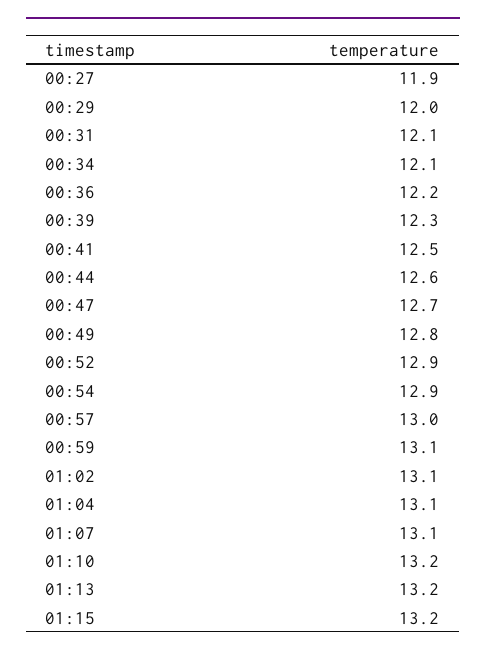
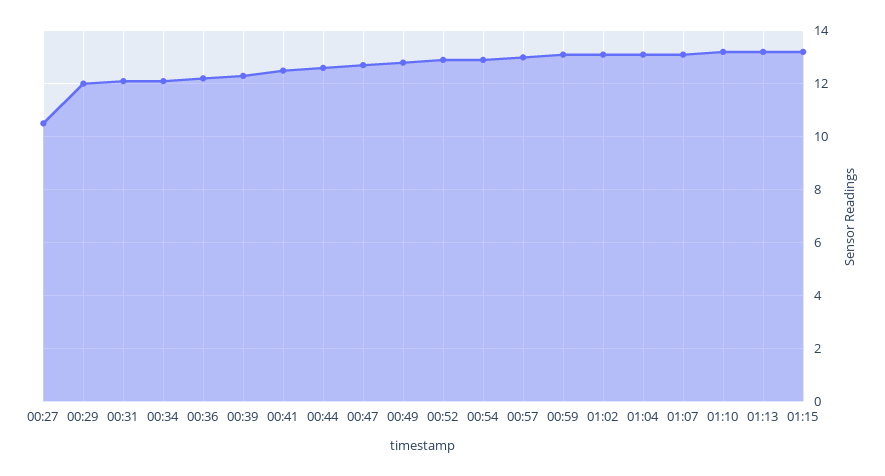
  {
-   "00:27": 11.9,
+   "00:27": 10.5,
    "00:29": 12,
    "00:31": 12.1,
    "00:34": 12.1,
    "00:36": 12.2,
    "00:39": 12.3,
    "00:41": 12.5,
    "00:44": 12.6,
    "00:47": 12.7,
    "00:49": 12.8,
    "00:52": 12.9,
    "00:54": 12.9,
    "00:57": 13,
    "00:59": 13.1,
    "01:02": 13.1,
    "01:04": 13.1,
    "01:07": 13.1,
    "01:10": 13.2,
    "01:13": 13.2,
    "01:15": 13.2
  }

